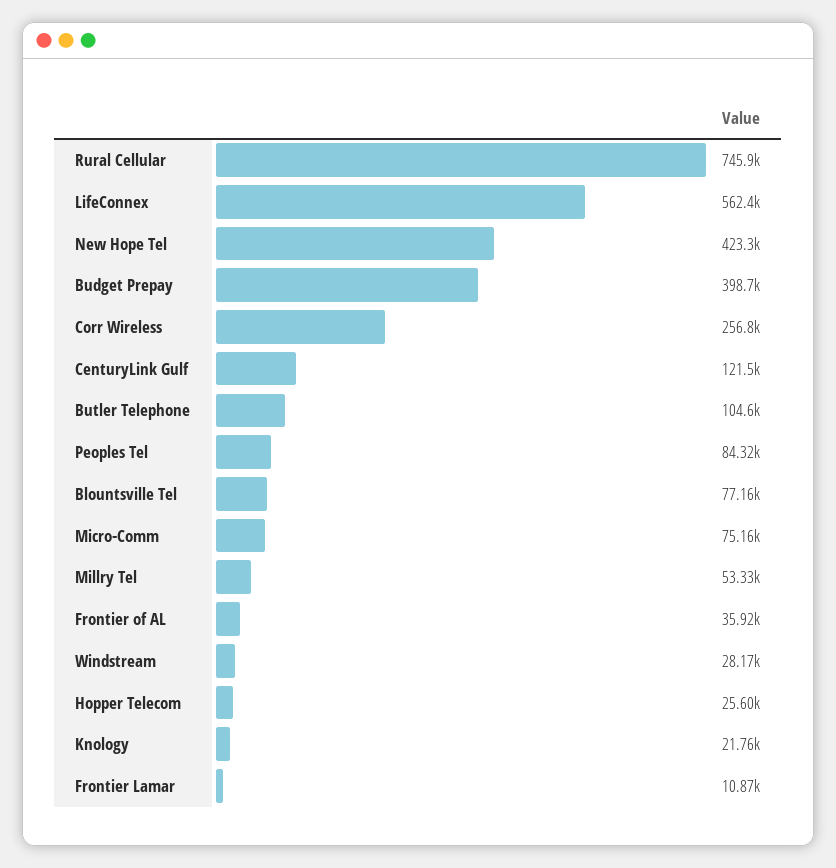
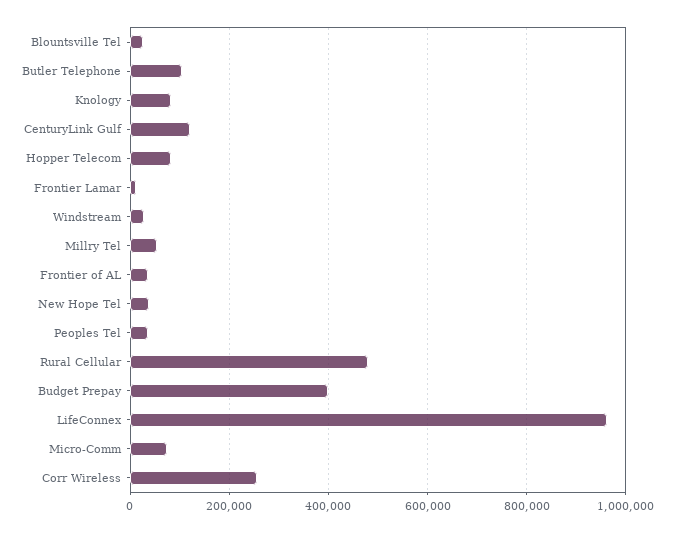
  {
-   "Rural Cellular": 745900,
+   "Rural Cellular": 480000,
-   "LifeConnex": 562400,
+   "LifeConnex": 960000,
-   "New Hope Tel": 423300,
+   "New Hope Tel": 40000,
    "Budget Prepay": 398700,
    "Corr Wireless": 256800,
    "CenturyLink Gulf": 121500,
    "Butler Telephone": 104600,
-   "Peoples Tel": 84320,
+   "Peoples Tel": 40000,
-   "Blountsville Tel": 77160,
+   "Blountsville Tel": 20000,
    "Micro-Comm": 75160,
    "Millry Tel": 53330,
    "Frontier of AL": 35920,
    "Windstream": 28170,
-   "Hopper Telecom": 25600,
+   "Hopper Telecom": 80000,
-   "Knology": 21760,
+   "Knology": 80000,
    "Frontier Lamar": 10870
  }

